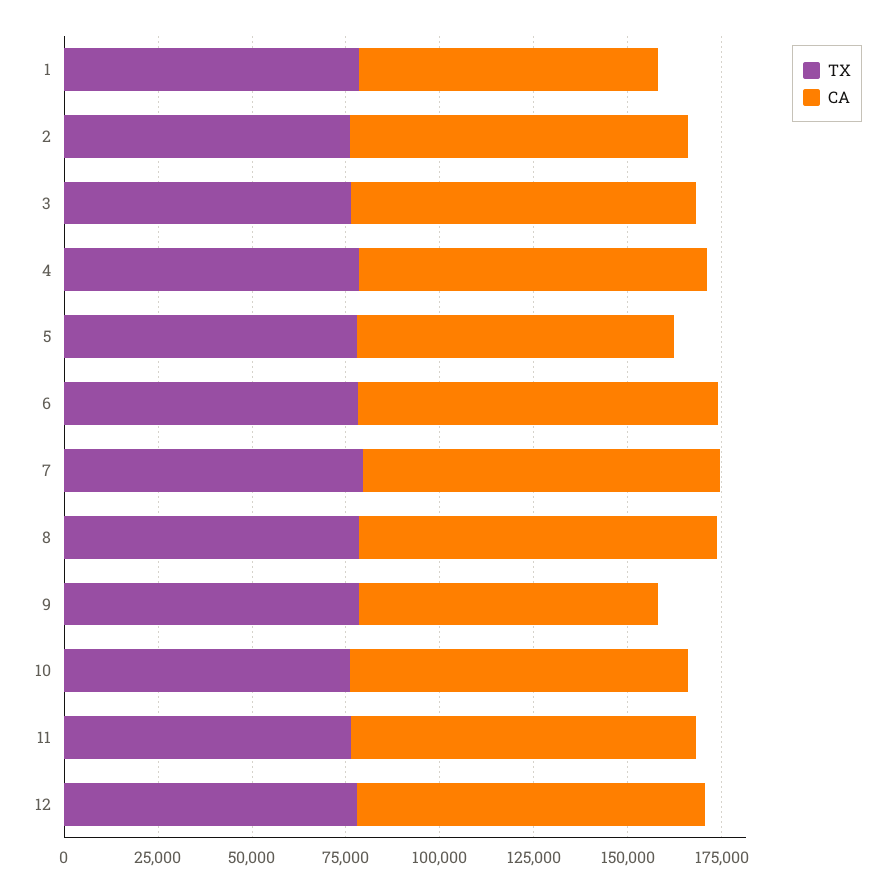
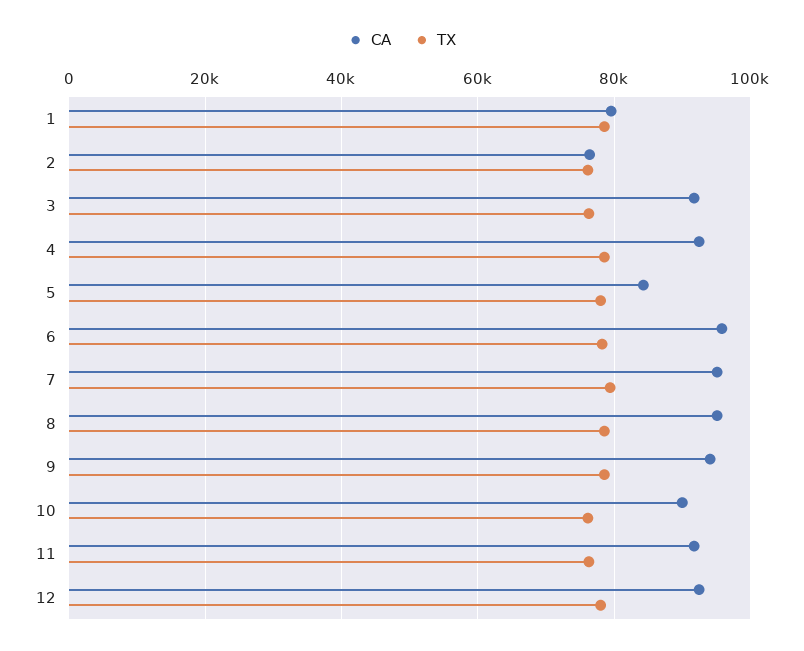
  {
    "TX": {
      "1": 78000,
      "2": 76000,
      "3": 76000,
      "4": 78000,
      "5": 78000,
      "6": 78000,
      "7": 80000,
      "8": 78000,
      "9": 78000,
      "10": 76000,
      "11": 76000,
      "12": 78000
    },
    "CA": {
      "1": 80000,
-     "2": 90000,
+     "2": 76000,
      "3": 92000,
      "4": 92000,
      "5": 84000,
      "6": 96000,
      "7": 96000,
      "8": 96000,
-     "9": 80000,
+     "9": 94000,
      "10": 90000,
      "11": 92000,
      "12": 92000
    }
  }

